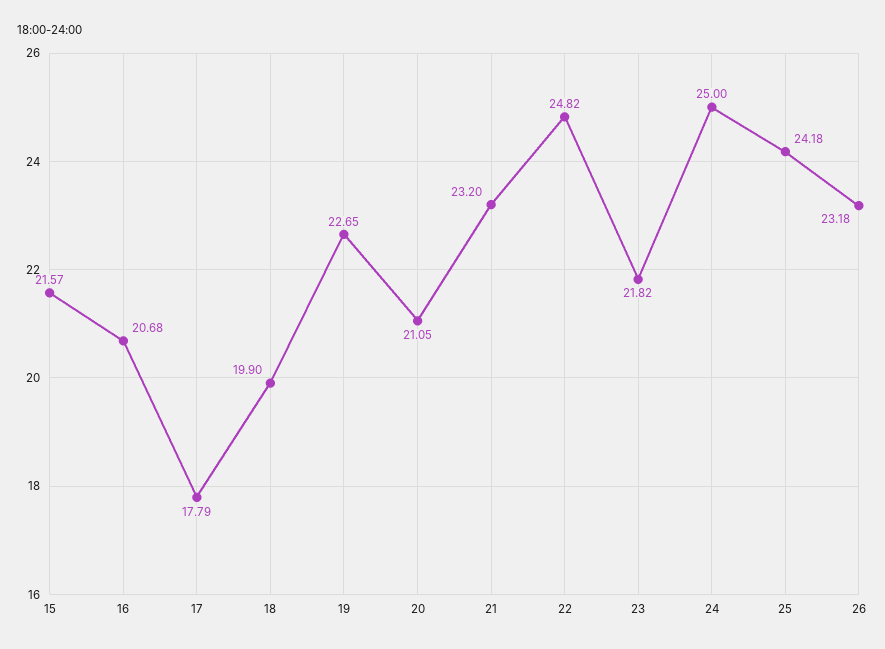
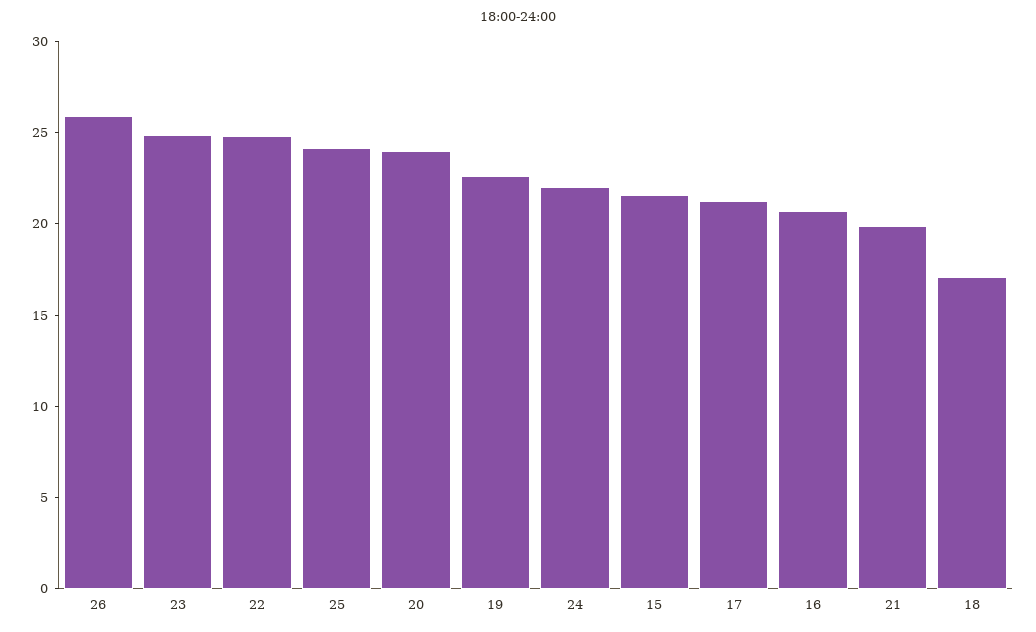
  {
    "15": 21.57,
    "16": 20.68,
-   "17": 17.79,
+   "17": 21,
-   "18": 19.9,
+   "18": 17,
    "19": 22.65,
-   "20": 21.05,
+   "20": 24,
-   "21": 23.2,
+   "21": 20,
    "22": 24.82,
-   "23": 21.82,
+   "23": 25,
-   "24": 25,
+   "24": 22,
    "25": 24.18,
-   "26": 23.18
+   "26": 26
  }

